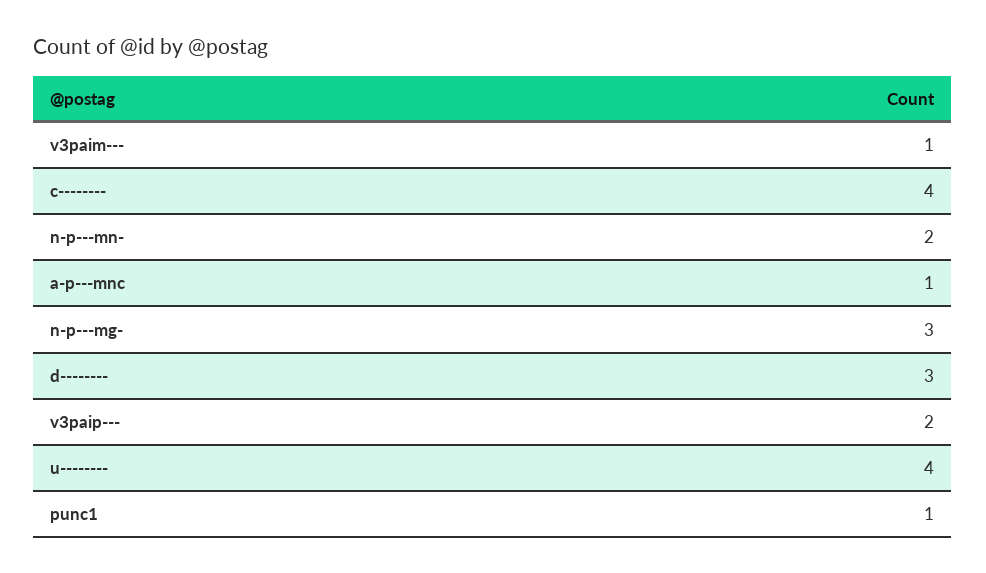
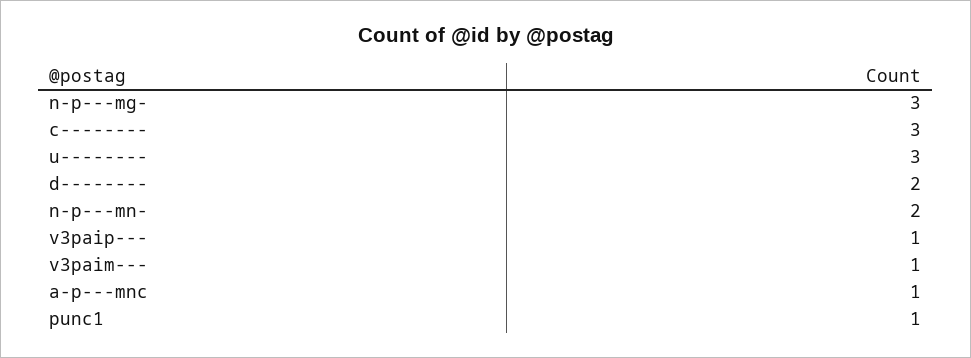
  {
    "v3paim---": 1,
-   "c--------": 4,
+   "c--------": 3,
    "n-p---mn-": 2,
    "a-p---mnc": 1,
    "n-p---mg-": 3,
-   "d--------": 3,
+   "d--------": 2,
-   "v3paip---": 2,
+   "v3paip---": 1,
-   "u--------": 4,
+   "u--------": 3,
    "punc1": 1
  }

